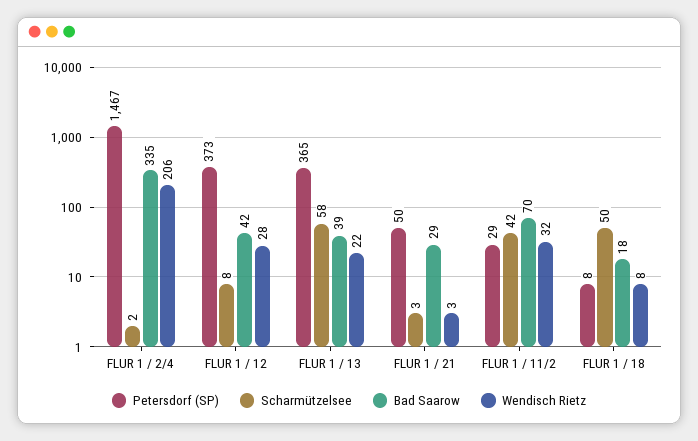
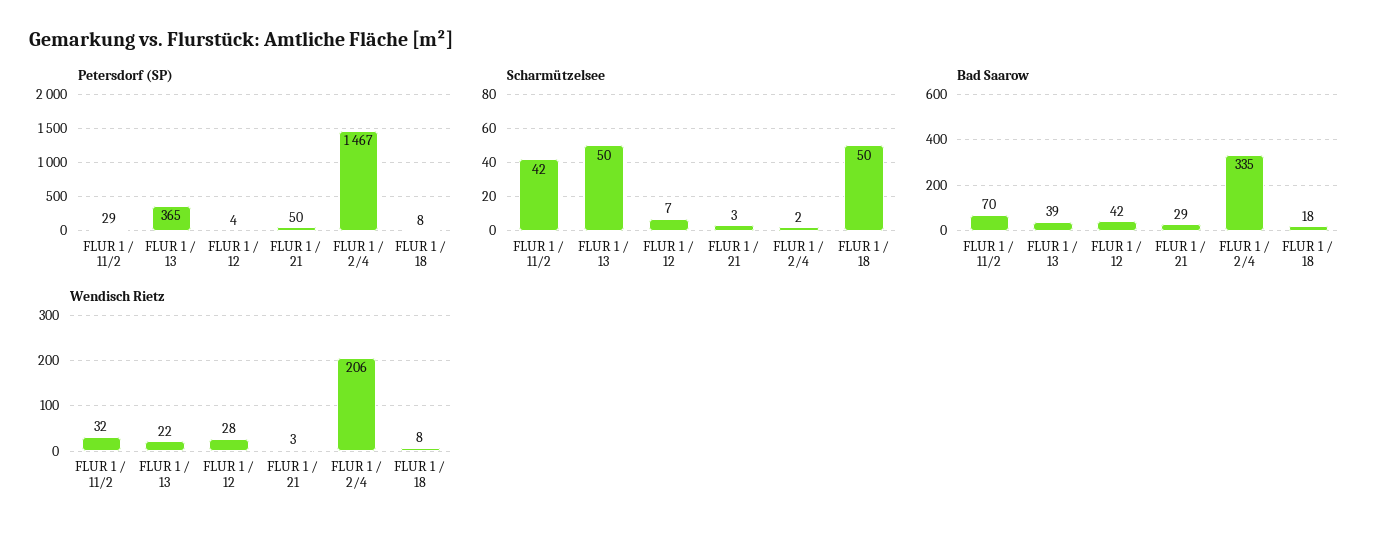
  {
    "Petersdorf (SP)": {
      "FLUR 1 / 2/4": 1467,
-     "FLUR 1 / 12": 373,
+     "FLUR 1 / 12": 4,
      "FLUR 1 / 13": 365,
      "FLUR 1 / 21": 50,
      "FLUR 1 / 11/2": 29,
      "FLUR 1 / 18": 8
    },
    "Scharmützelsee": {
      "FLUR 1 / 2/4": 2,
-     "FLUR 1 / 12": 8,
+     "FLUR 1 / 12": 7,
-     "FLUR 1 / 13": 58,
+     "FLUR 1 / 13": 50,
      "FLUR 1 / 21": 3,
      "FLUR 1 / 11/2": 42,
      "FLUR 1 / 18": 50
    },
    "Bad Saarow": {
      "FLUR 1 / 2/4": 335,
      "FLUR 1 / 12": 42,
      "FLUR 1 / 13": 39,
      "FLUR 1 / 21": 29,
      "FLUR 1 / 11/2": 70,
      "FLUR 1 / 18": 18
    },
    "Wendisch Rietz": {
      "FLUR 1 / 2/4": 206,
      "FLUR 1 / 12": 28,
      "FLUR 1 / 13": 22,
      "FLUR 1 / 21": 3,
      "FLUR 1 / 11/2": 32,
      "FLUR 1 / 18": 8
    }
  }

